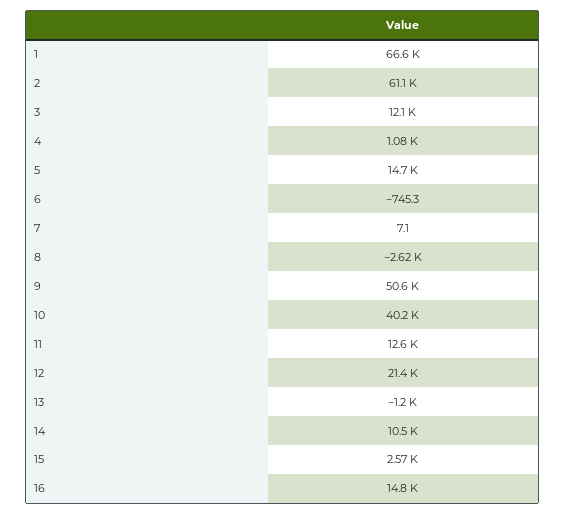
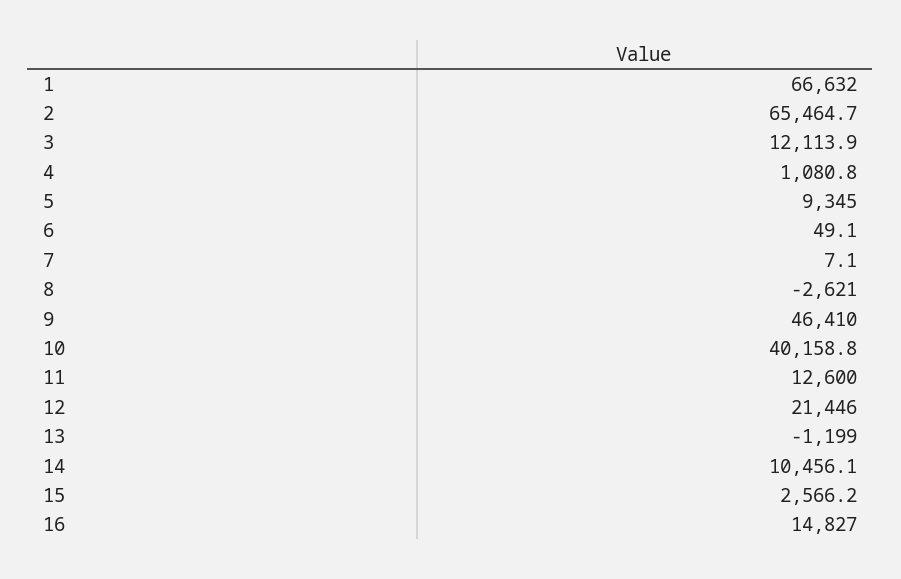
  {
    "1": 66632,
-   "2": 61100,
+   "2": 65464.7,
    "3": 12113.9,
    "4": 1080.8,
-   "5": 14700,
+   "5": 9345,
-   "6": -745.3,
+   "6": 49.1,
    "7": 7.1,
    "8": -2621,
-   "9": 50600,
+   "9": 46410,
    "10": 40158.8,
    "11": 12600,
    "12": 21446,
    "13": -1199,
    "14": 10456.1,
    "15": 2566.2,
    "16": 14827
  }

